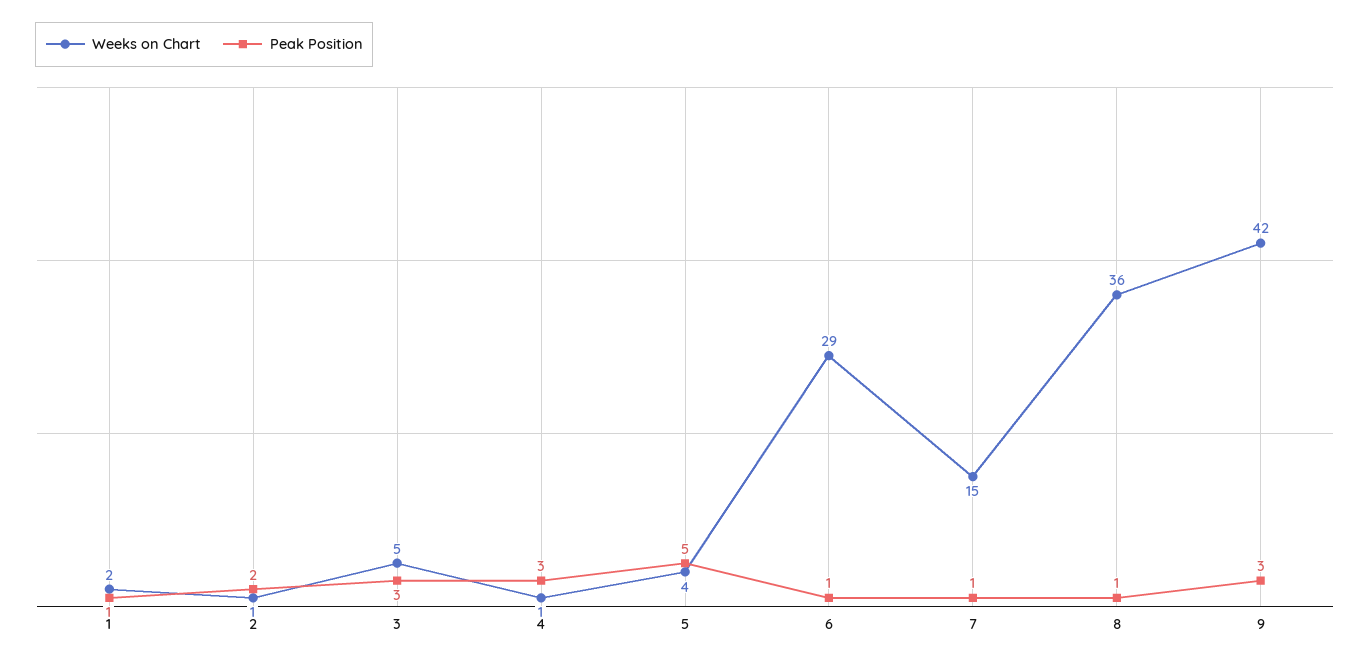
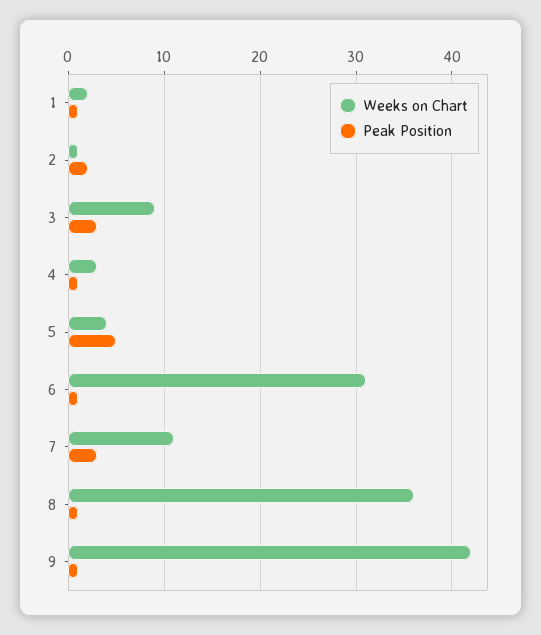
  {
    "Weeks on Chart": {
      "1": 2,
      "2": 1,
-     "3": 5,
+     "3": 9,
-     "4": 1,
+     "4": 3,
      "5": 4,
-     "6": 29,
+     "6": 31,
-     "7": 15,
+     "7": 11,
      "8": 36,
      "9": 42
    },
    "Peak Position": {
      "1": 1,
      "2": 2,
      "3": 3,
-     "4": 3,
+     "4": 1,
      "5": 5,
      "6": 1,
-     "7": 1,
+     "7": 3,
      "8": 1,
-     "9": 3
+     "9": 1
    }
  }

